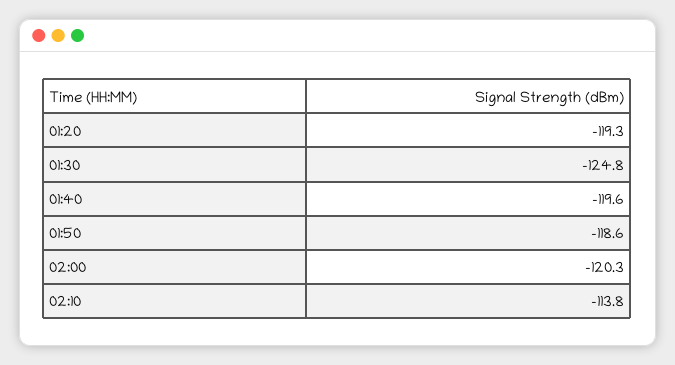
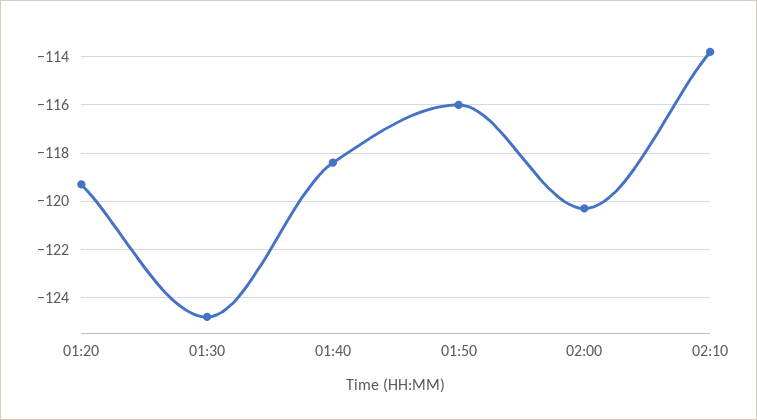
  {
    "01:20": -119.3,
    "01:30": -124.8,
-   "01:40": -119.6,
+   "01:40": -118.5,
-   "01:50": -118.6,
+   "01:50": -116,
    "02:00": -120.3,
    "02:10": -113.8
  }

